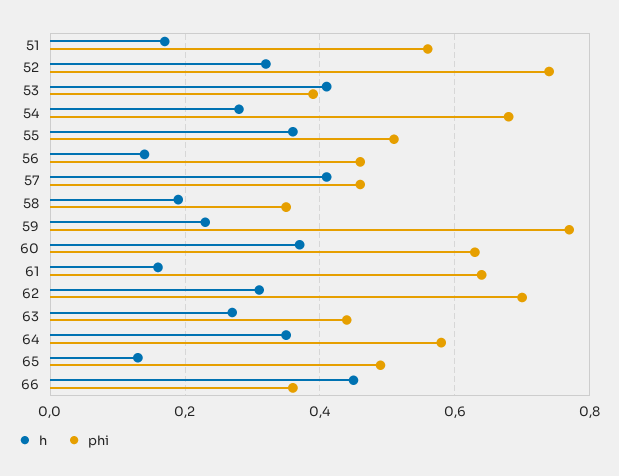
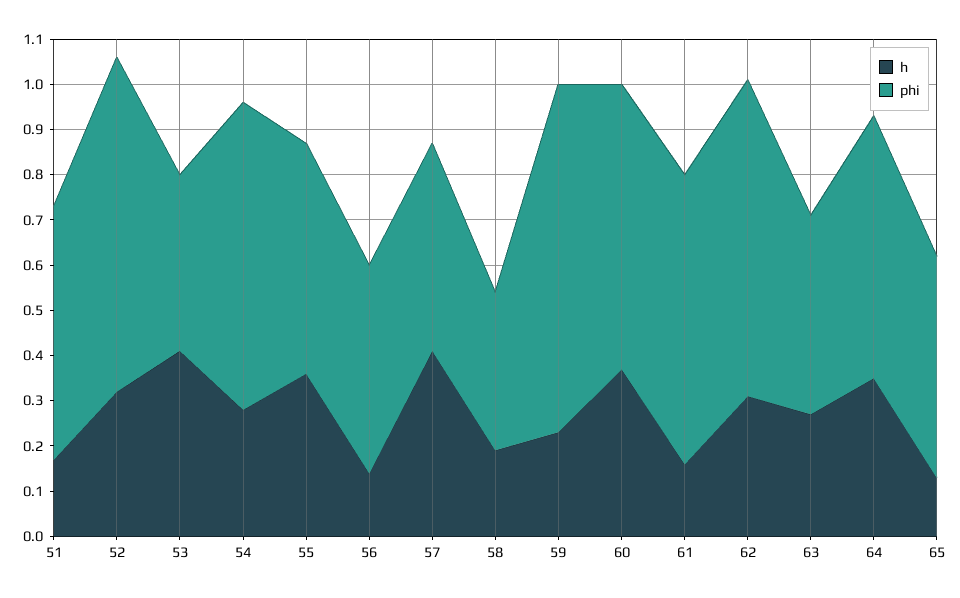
  {
    "h": {
      "51": 0.15,
      "52": 0.3,
      "53": 0.4,
      "54": 0.3,
      "55": 0.35,
      "56": 0.15,
      "57": 0.4,
      "58": 0.2,
      "59": 0.25,
      "60": 0.35,
      "61": 0.15,
      "62": 0.3,
      "63": 0.25,
      "64": 0.35,
-     "65": 0.15,
+     "65": 0.15
-     "66": 0.45
    },
    "phi": {
      "51": 0.55,
      "52": 0.75,
      "53": 0.4,
      "54": 0.7,
      "55": 0.5,
      "56": 0.45,
      "57": 0.45,
      "58": 0.35,
      "59": 0.75,
      "60": 0.65,
      "61": 0.65,
      "62": 0.7,
      "63": 0.45,
      "64": 0.6,
-     "65": 0.5,
+     "65": 0.5
-     "66": 0.35
    }
  }

